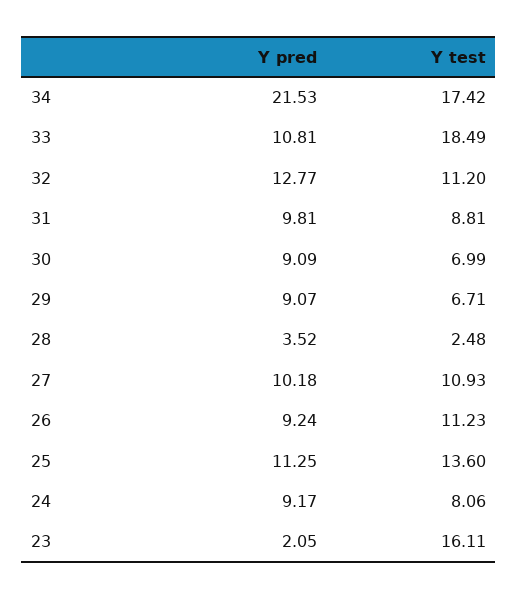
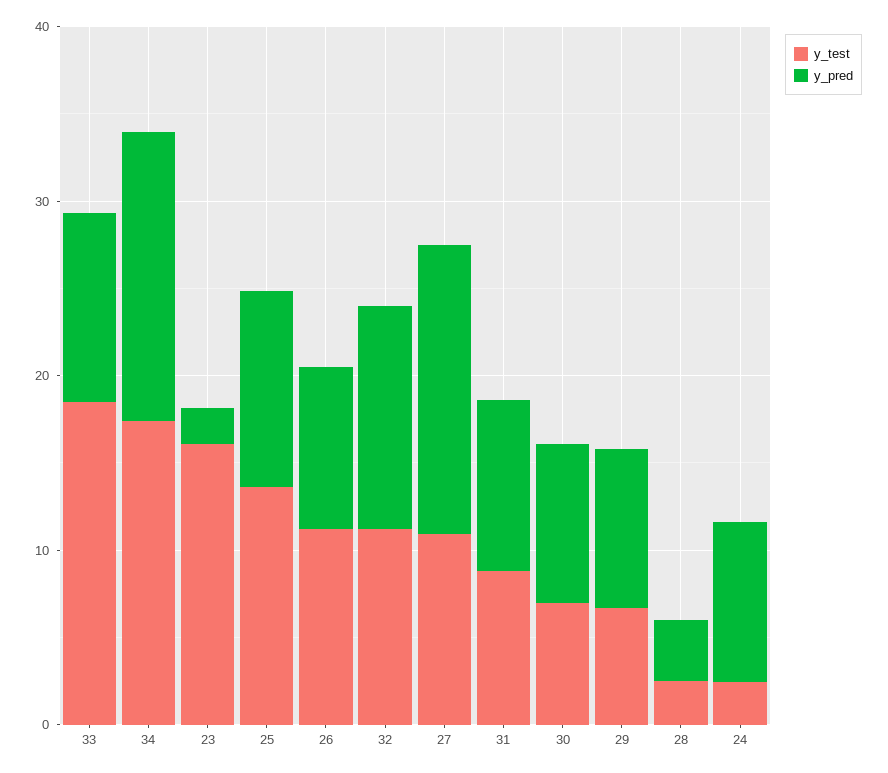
  {
    "Y pred": {
-     "34": 21.53,
+     "34": 16,
      "33": 10.81,
      "32": 12.77,
      "31": 9.81,
      "30": 9.09,
      "29": 9.07,
      "28": 3.52,
-     "27": 10.18,
+     "27": 16,
      "26": 9.24,
      "25": 11.25,
      "24": 9.17,
      "23": 2.05
    },
    "Y test": {
      "34": 17.42,
      "33": 18.49,
      "32": 11.2,
      "31": 8.81,
      "30": 6.99,
      "29": 6.71,
      "28": 2.48,
      "27": 10.93,
      "26": 11.23,
      "25": 13.6,
-     "24": 8.06,
+     "24": 2,
      "23": 16.11
    }
  }

